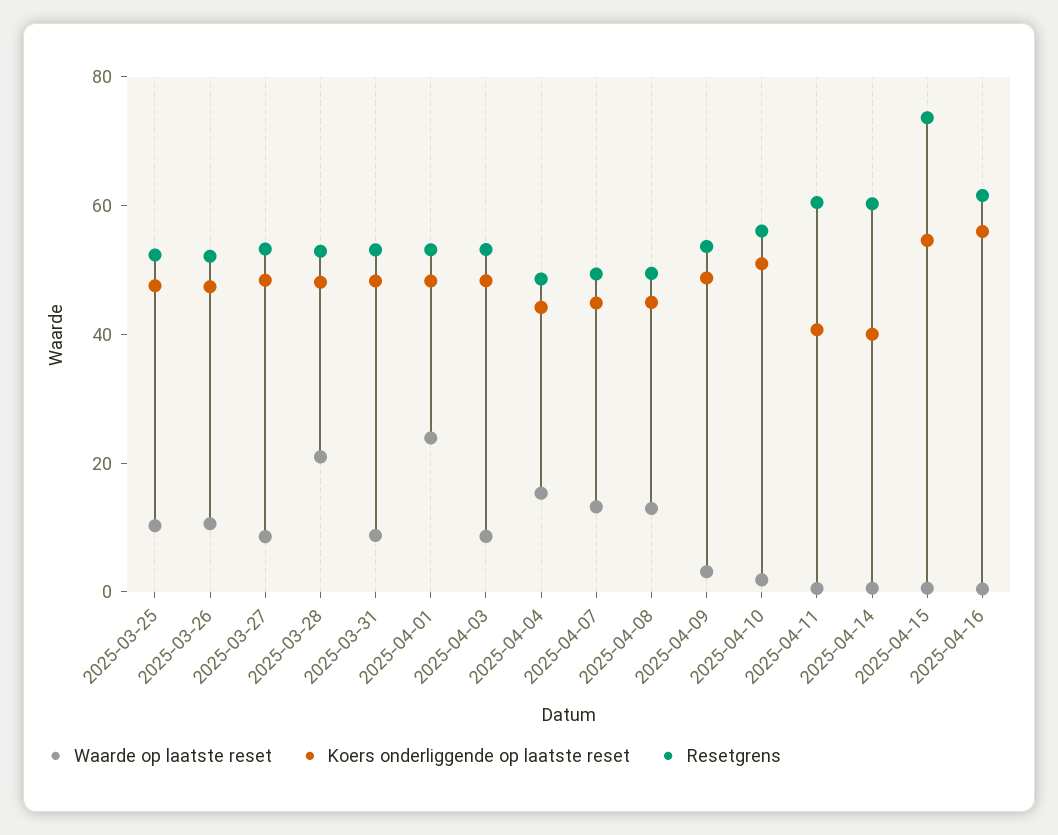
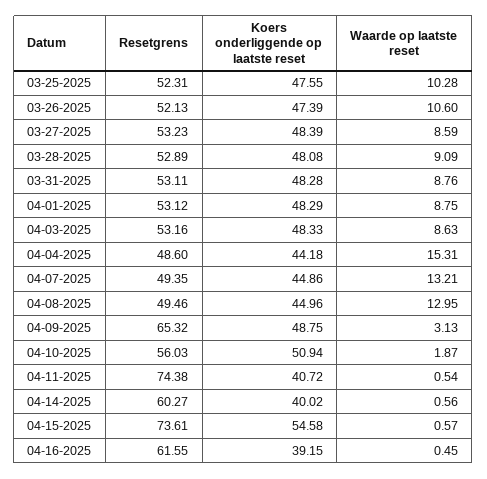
  {
    "Waarde op laatste reset": {
      "2025-03-25": 10.28,
      "2025-03-26": 10.6,
      "2025-03-27": 8.59,
-     "2025-03-28": 20,
+     "2025-03-28": 9.09,
      "2025-03-31": 8.76,
-     "2025-04-01": 25,
+     "2025-04-01": 8.75,
      "2025-04-03": 8.63,
      "2025-04-04": 15.31,
      "2025-04-07": 13.21,
      "2025-04-08": 12.95,
      "2025-04-09": 3.13,
      "2025-04-10": 1.87,
      "2025-04-11": 0.54,
      "2025-04-14": 0.56,
      "2025-04-15": 0.57,
      "2025-04-16": 0.45
    },
    "Koers onderliggende op laatste reset": {
      "2025-03-25": 47.55,
      "2025-03-26": 47.39,
      "2025-03-27": 48.39,
      "2025-03-28": 48.08,
      "2025-03-31": 48.28,
      "2025-04-01": 48.29,
      "2025-04-03": 48.33,
      "2025-04-04": 44.18,
      "2025-04-07": 44.86,
      "2025-04-08": 44.96,
      "2025-04-09": 48.75,
      "2025-04-10": 50.94,
      "2025-04-11": 40.72,
      "2025-04-14": 40.02,
      "2025-04-15": 54.58,
-     "2025-04-16": 55
+     "2025-04-16": 39.15
    },
    "Resetgrens": {
      "2025-03-25": 52.31,
      "2025-03-26": 52.13,
      "2025-03-27": 53.23,
      "2025-03-28": 52.89,
      "2025-03-31": 53.11,
      "2025-04-01": 53.12,
      "2025-04-03": 53.16,
      "2025-04-04": 48.6,
      "2025-04-07": 49.35,
      "2025-04-08": 49.46,
-     "2025-04-09": 55,
+     "2025-04-09": 65.32,
      "2025-04-10": 56.03,
-     "2025-04-11": 60,
+     "2025-04-11": 74.38,
      "2025-04-14": 60.27,
      "2025-04-15": 73.61,
      "2025-04-16": 61.55
    }
  }

